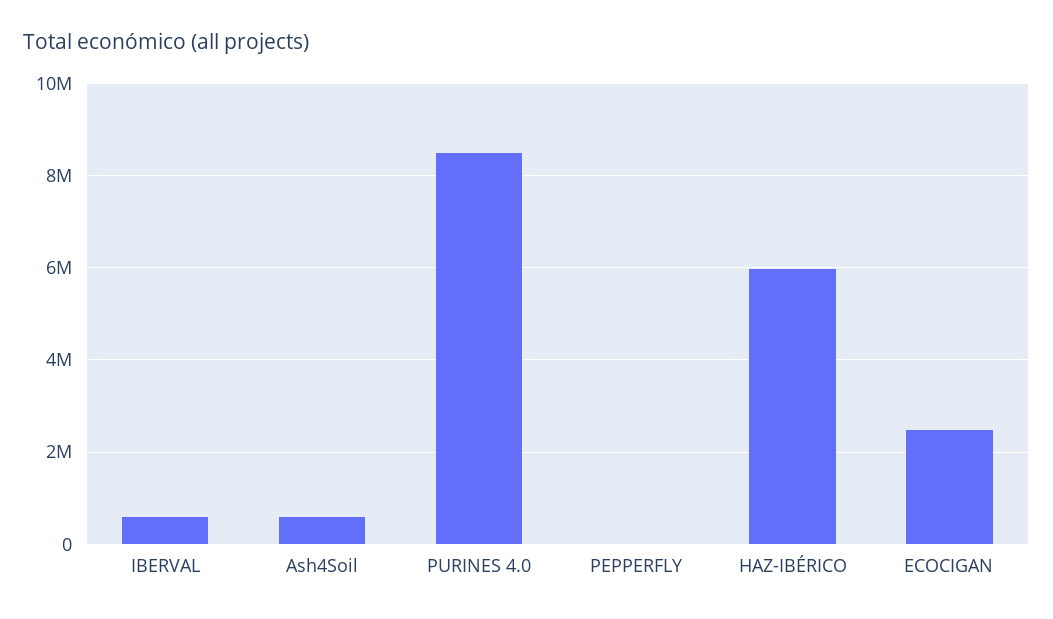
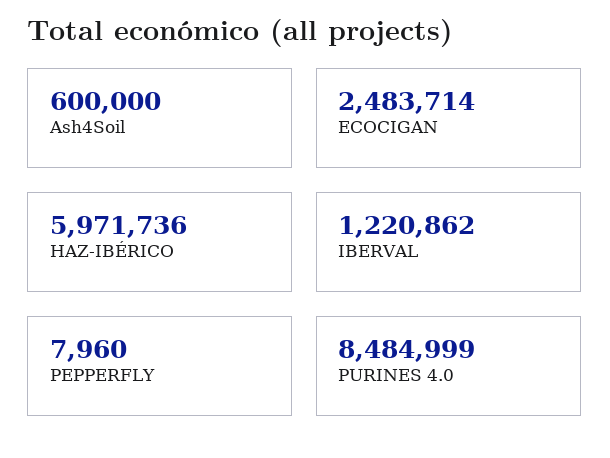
  {
-   "IBERVAL": 600000,
+   "IBERVAL": 1220862,
    "Ash4Soil": 600000,
    "PURINES 4.0": 8484999,
    "PEPPERFLY": 7960,
    "HAZ-IBÉRICO": 5971736,
    "ECOCIGAN": 2483714
  }

